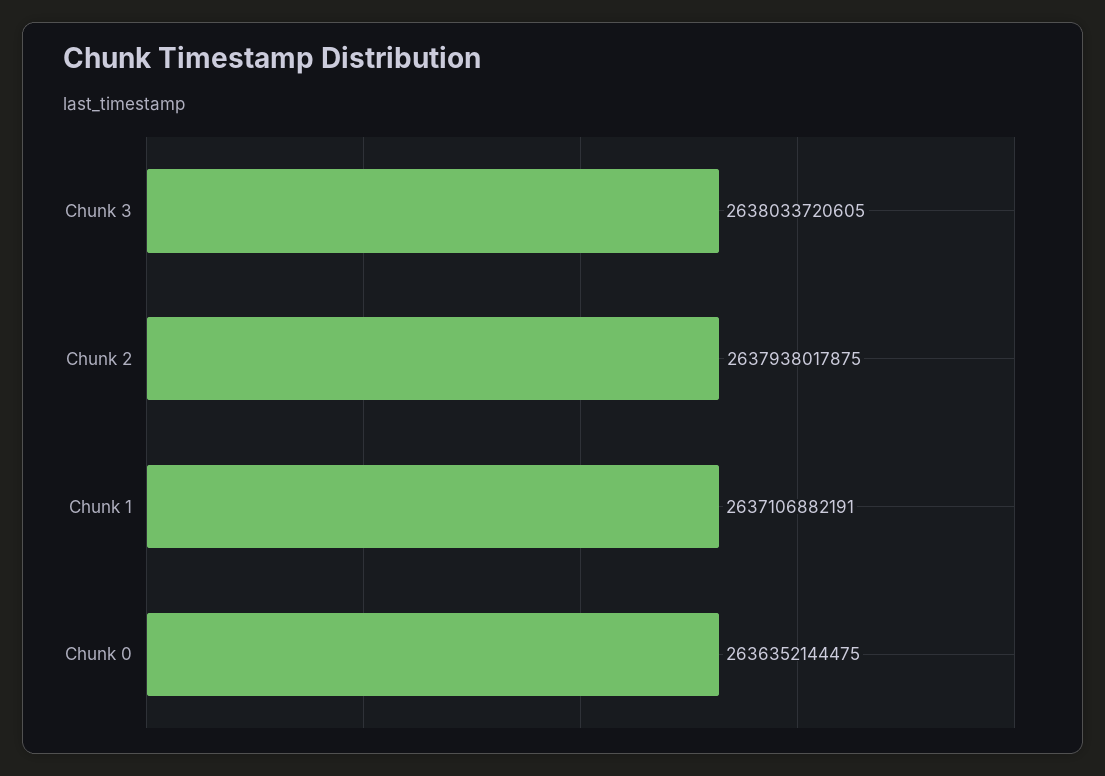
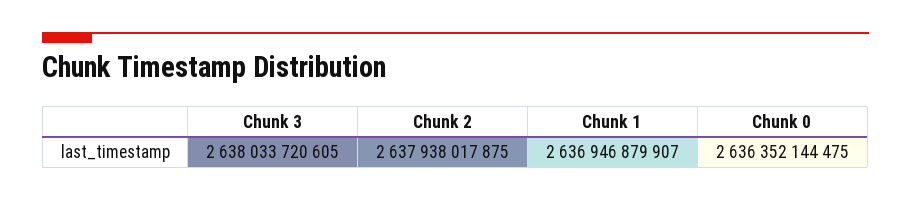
  {
    "Chunk 3": 2638033720605,
    "Chunk 2": 2637938017875,
-   "Chunk 1": 2637106882191,
+   "Chunk 1": 2636946879907,
    "Chunk 0": 2636352144475
  }

